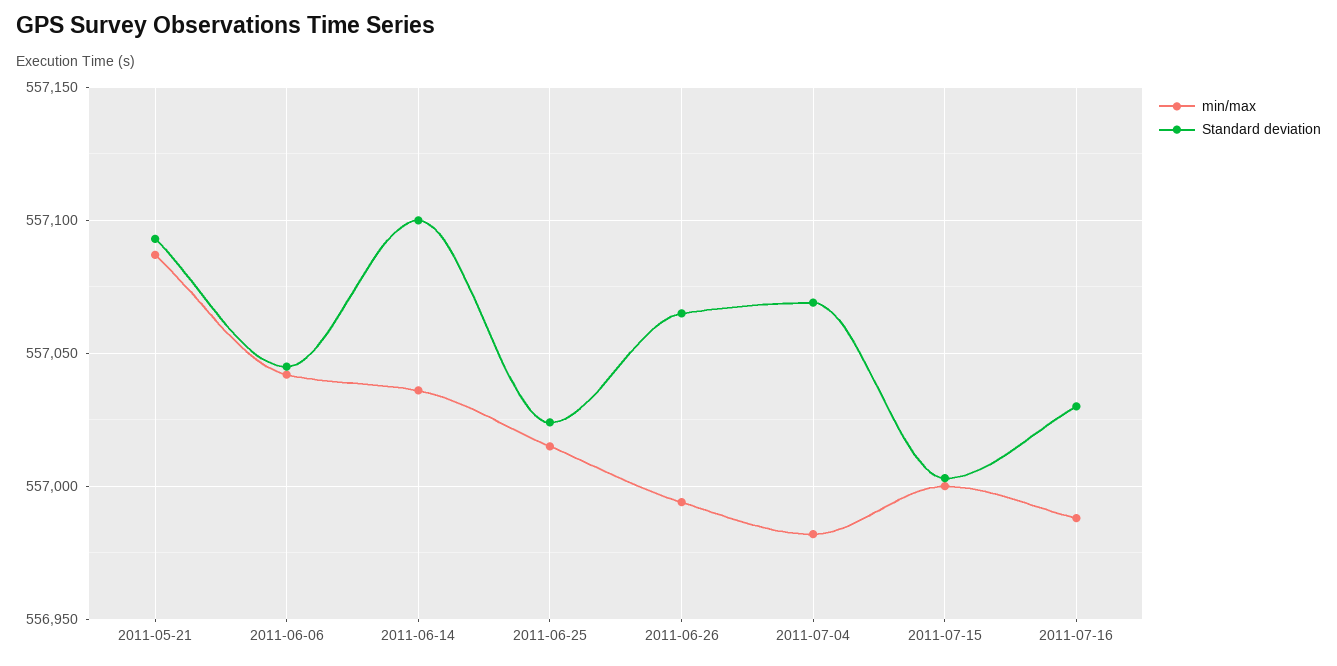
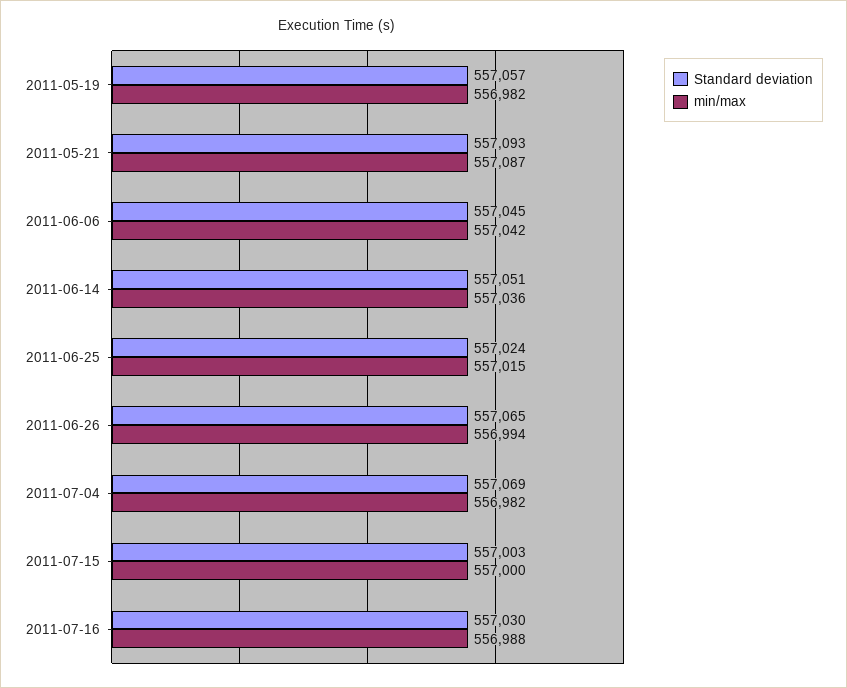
  {
    "min/max": {
      "2011-05-21": 557087,
      "2011-06-06": 557042,
      "2011-06-14": 557036,
      "2011-06-25": 557015,
      "2011-06-26": 556994,
      "2011-07-04": 556982,
      "2011-07-15": 557000,
-     "2011-07-16": 556988
+     "2011-07-16": 556988,
+     "2011-05-19": 556982
    },
    "Standard deviation": {
      "2011-05-21": 557093,
      "2011-06-06": 557045,
-     "2011-06-14": 557100,
+     "2011-06-14": 557051,
      "2011-06-25": 557024,
      "2011-06-26": 557065,
      "2011-07-04": 557069,
      "2011-07-15": 557003,
-     "2011-07-16": 557030
+     "2011-07-16": 557030,
+     "2011-05-19": 557057
    }
  }

